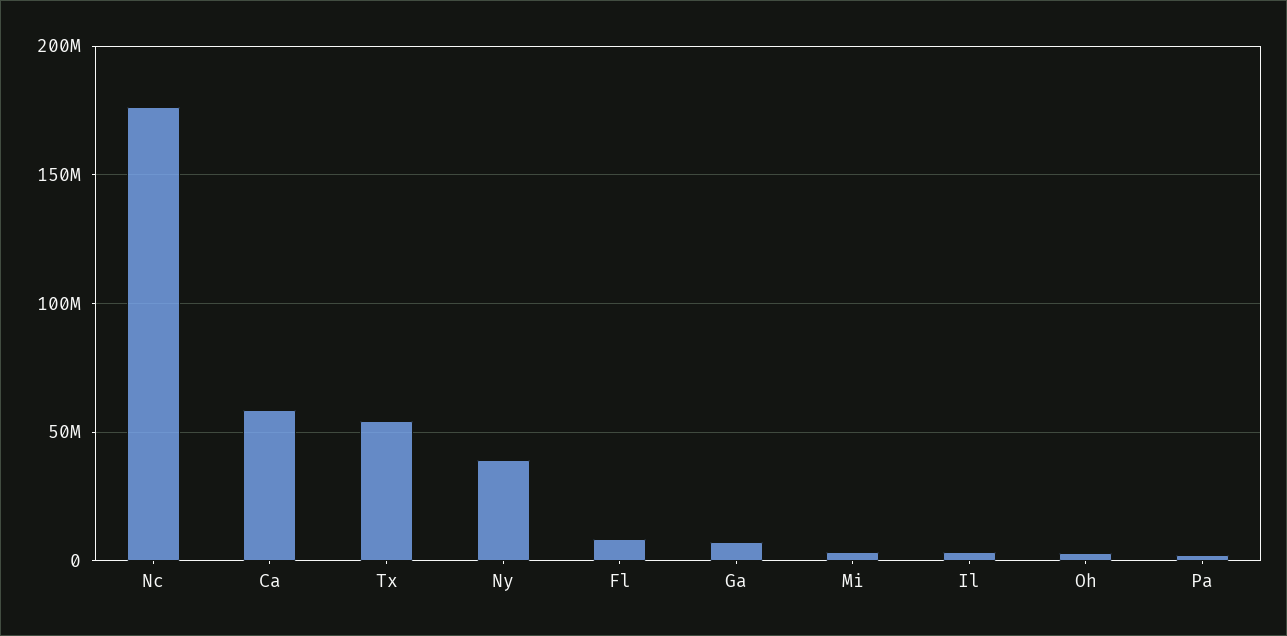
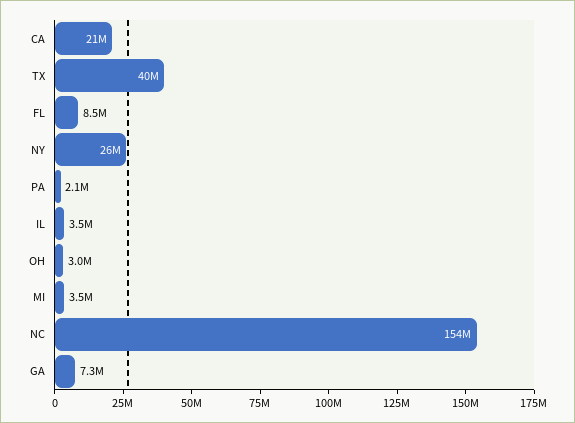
  {
-   "Nc": 175000000,
+   "Nc": 154000000,
-   "Ca": 60000000,
+   "Ca": 21000000,
-   "Tx": 55000000,
+   "Tx": 40000000,
-   "Ny": 40000000,
+   "Ny": 26000000,
    "Fl": 8500000,
    "Ga": 7300000,
    "Mi": 3500000,
    "Il": 3500000,
    "Oh": 3000000,
    "Pa": 2100000
  }

